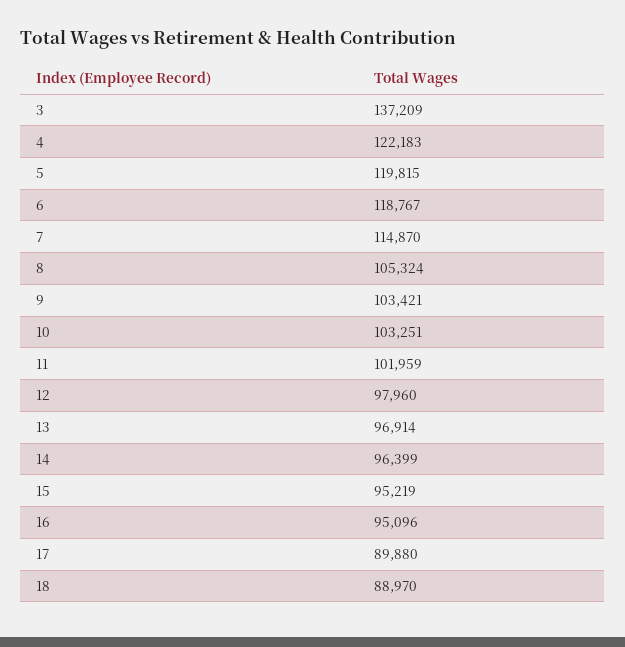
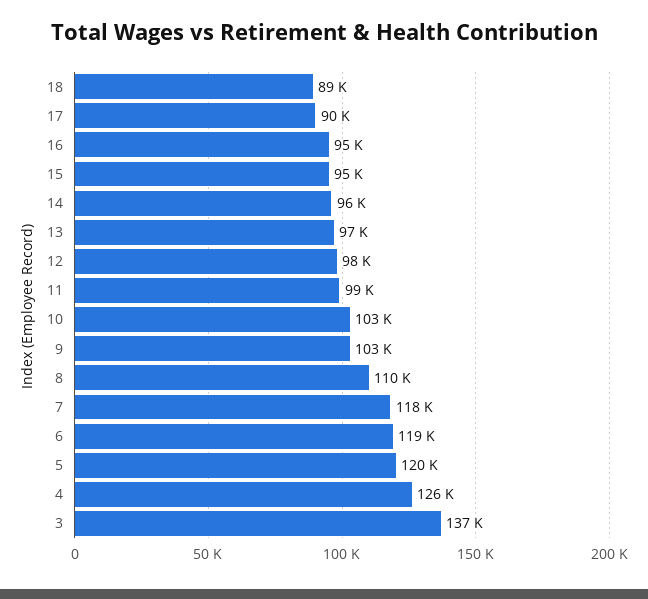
  {
    "3": 137209,
-   "4": 122183,
+   "4": 126000,
    "5": 119815,
    "6": 118767,
-   "7": 114870,
+   "7": 118000,
-   "8": 105324,
+   "8": 110000,
    "9": 103421,
    "10": 103251,
-   "11": 101959,
+   "11": 99000,
    "12": 97960,
    "13": 96914,
    "14": 96399,
    "15": 95219,
    "16": 95096,
    "17": 89880,
    "18": 88970
  }

